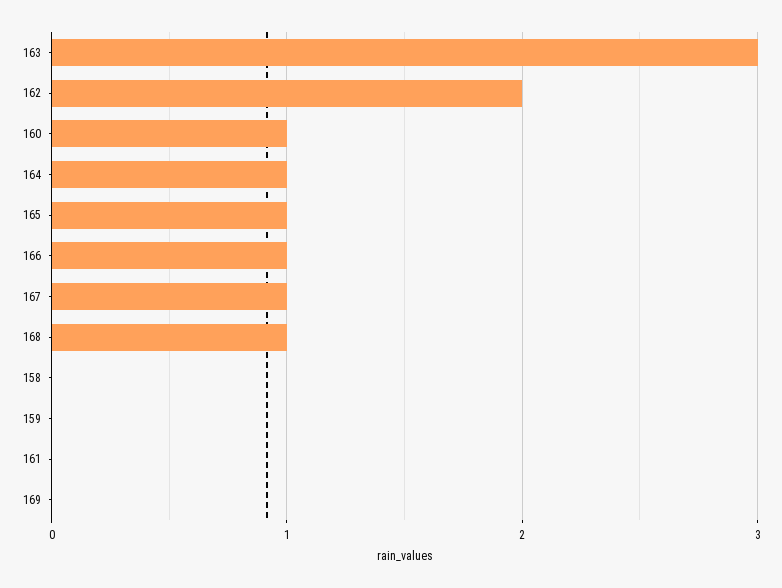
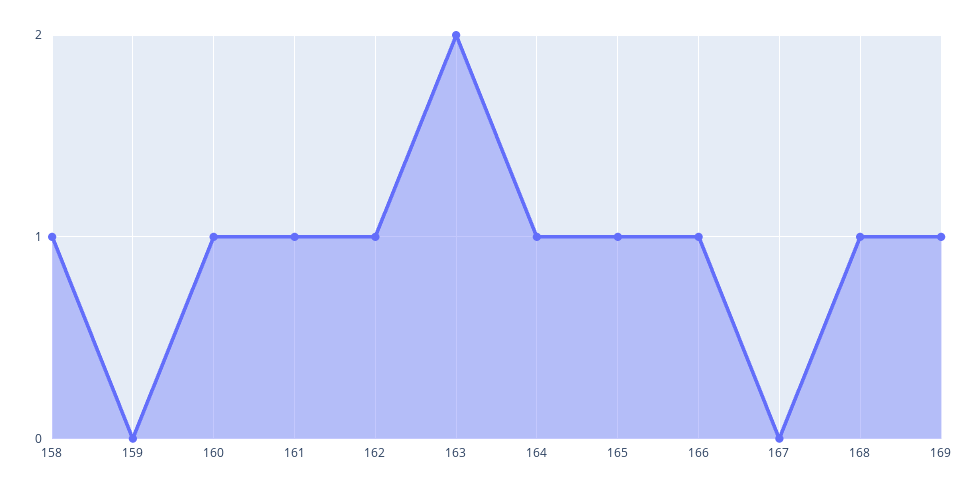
  {
-   "163": 3,
+   "163": 2,
-   "162": 2,
+   "162": 1,
    "160": 1,
    "164": 1,
    "165": 1,
    "166": 1,
-   "167": 1,
+   "167": 0,
    "168": 1,
-   "158": 0,
+   "158": 1,
    "159": 0,
-   "161": 0,
+   "161": 1,
-   "169": 0
+   "169": 1
  }

